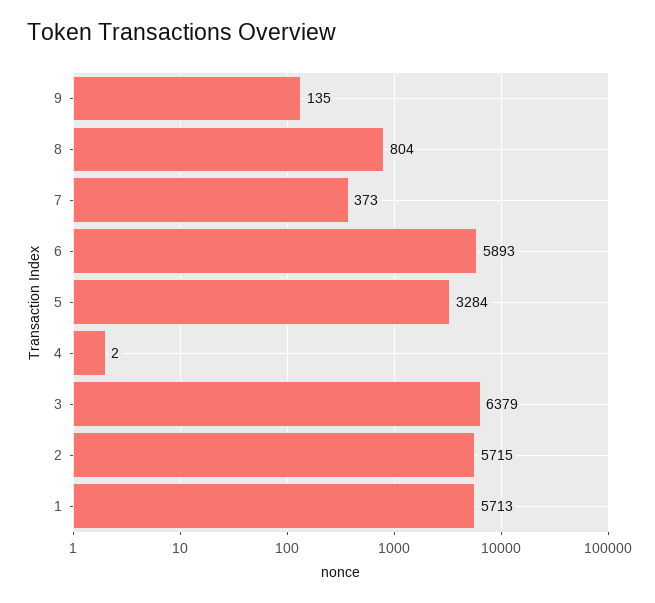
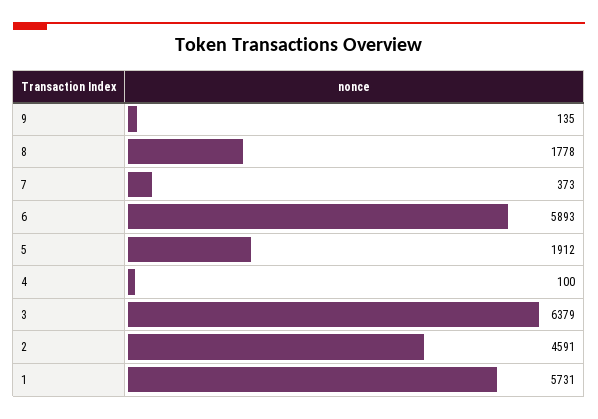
  {
    "9": 135,
-   "8": 804,
+   "8": 1778,
    "7": 373,
    "6": 5893,
-   "5": 3284,
+   "5": 1912,
-   "4": 2,
+   "4": 100,
    "3": 6379,
-   "2": 5715,
+   "2": 4591,
-   "1": 5713
+   "1": 5731
  }

